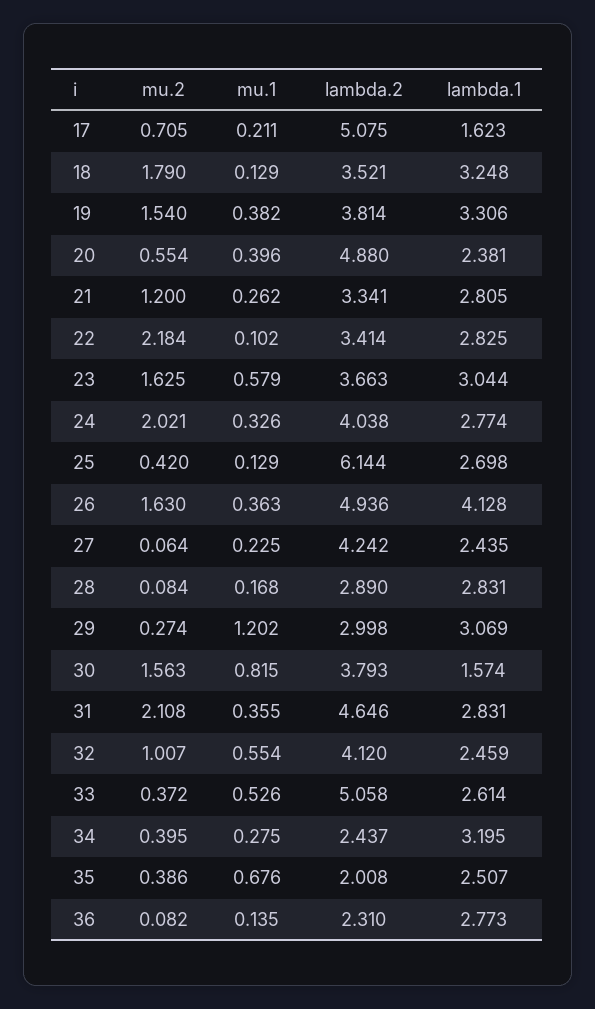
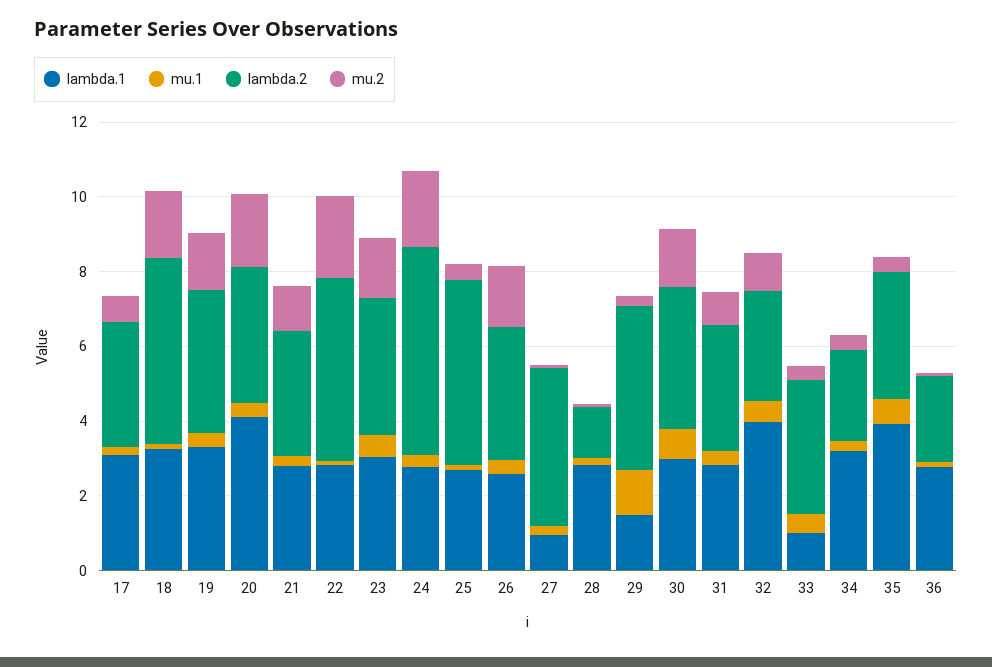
  {
    "mu.2": {
      "17": 0.705,
      "18": 1.79,
      "19": 1.54,
-     "20": 0.554,
+     "20": 2,
      "21": 1.2,
      "22": 2.184,
      "23": 1.625,
      "24": 2.021,
      "25": 0.42,
      "26": 1.63,
      "27": 0.064,
      "28": 0.084,
      "29": 0.274,
      "30": 1.563,
-     "31": 2.108,
+     "31": 1,
      "32": 1.007,
      "33": 0.372,
      "34": 0.395,
      "35": 0.386,
      "36": 0.082
    },
    "mu.1": {
      "17": 0.211,
      "18": 0.129,
      "19": 0.382,
      "20": 0.396,
      "21": 0.262,
      "22": 0.102,
      "23": 0.579,
      "24": 0.326,
      "25": 0.129,
      "26": 0.363,
      "27": 0.225,
      "28": 0.168,
      "29": 1.202,
      "30": 0.815,
      "31": 0.355,
      "32": 0.554,
      "33": 0.526,
      "34": 0.275,
      "35": 0.676,
      "36": 0.135
    },
    "lambda.2": {
-     "17": 5.075,
+     "17": 3.5,
-     "18": 3.521,
+     "18": 5,
      "19": 3.814,
-     "20": 4.88,
+     "20": 3.5,
      "21": 3.341,
-     "22": 3.414,
+     "22": 5,
      "23": 3.663,
-     "24": 4.038,
+     "24": 5.5,
-     "25": 6.144,
+     "25": 5,
-     "26": 4.936,
+     "26": 3.5,
      "27": 4.242,
-     "28": 2.89,
+     "28": 1.5,
-     "29": 2.998,
+     "29": 4.5,
      "30": 3.793,
-     "31": 4.646,
+     "31": 3.5,
-     "32": 4.12,
+     "32": 3,
-     "33": 5.058,
+     "33": 3.5,
      "34": 2.437,
-     "35": 2.008,
+     "35": 3.5,
      "36": 2.31
    },
    "lambda.1": {
-     "17": 1.623,
+     "17": 3,
      "18": 3.248,
      "19": 3.306,
-     "20": 2.381,
+     "20": 4,
      "21": 2.805,
      "22": 2.825,
      "23": 3.044,
      "24": 2.774,
      "25": 2.698,
-     "26": 4.128,
+     "26": 2.5,
-     "27": 2.435,
+     "27": 1,
      "28": 2.831,
-     "29": 3.069,
+     "29": 1.5,
-     "30": 1.574,
+     "30": 3,
      "31": 2.831,
-     "32": 2.459,
+     "32": 4,
-     "33": 2.614,
+     "33": 1,
      "34": 3.195,
-     "35": 2.507,
+     "35": 4,
      "36": 2.773
    }
  }

